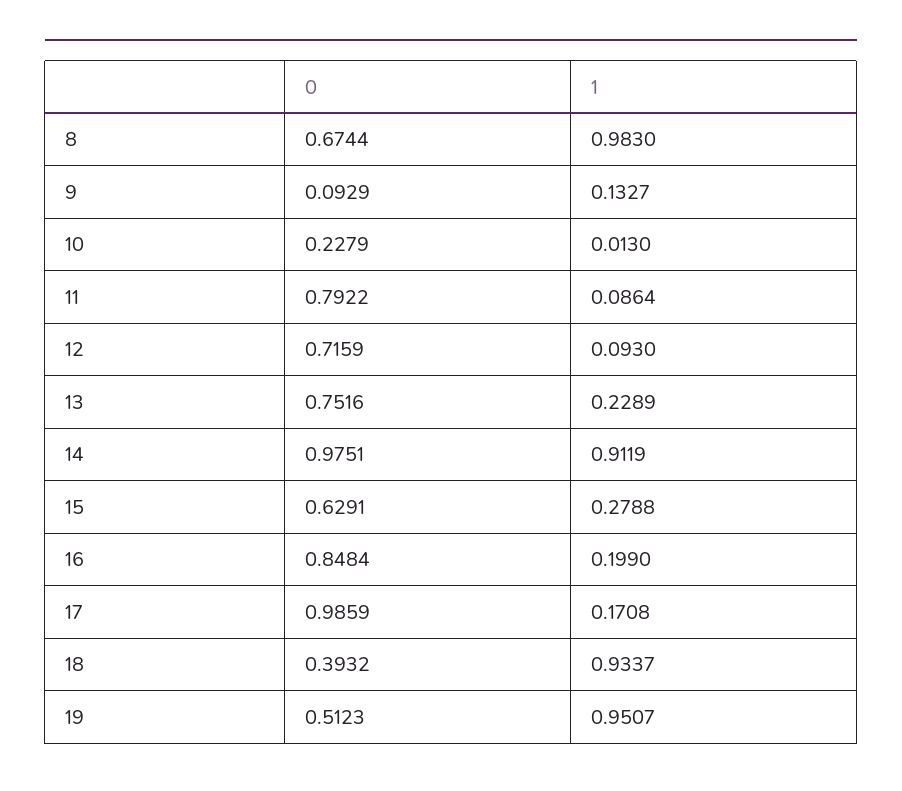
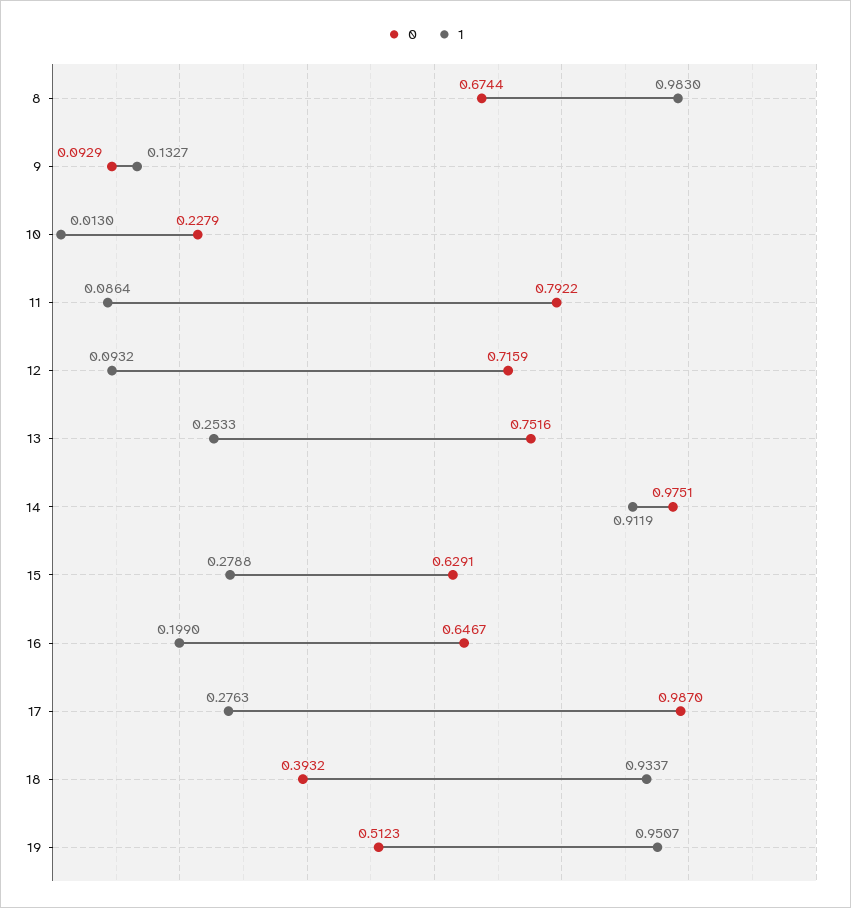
  {
    "0": {
      "8": 0.6744,
      "9": 0.0929,
      "10": 0.2279,
      "11": 0.7922,
      "12": 0.7159,
      "13": 0.7516,
      "14": 0.9751,
      "15": 0.6291,
-     "16": 0.8484,
+     "16": 0.6467,
-     "17": 0.9859,
+     "17": 0.987,
      "18": 0.3932,
      "19": 0.5123
    },
    "1": {
      "8": 0.983,
      "9": 0.1327,
      "10": 0.013,
      "11": 0.0864,
-     "12": 0.093,
+     "12": 0.0932,
-     "13": 0.2289,
+     "13": 0.2533,
      "14": 0.9119,
      "15": 0.2788,
      "16": 0.199,
-     "17": 0.1708,
+     "17": 0.2763,
      "18": 0.9337,
      "19": 0.9507
    }
  }

